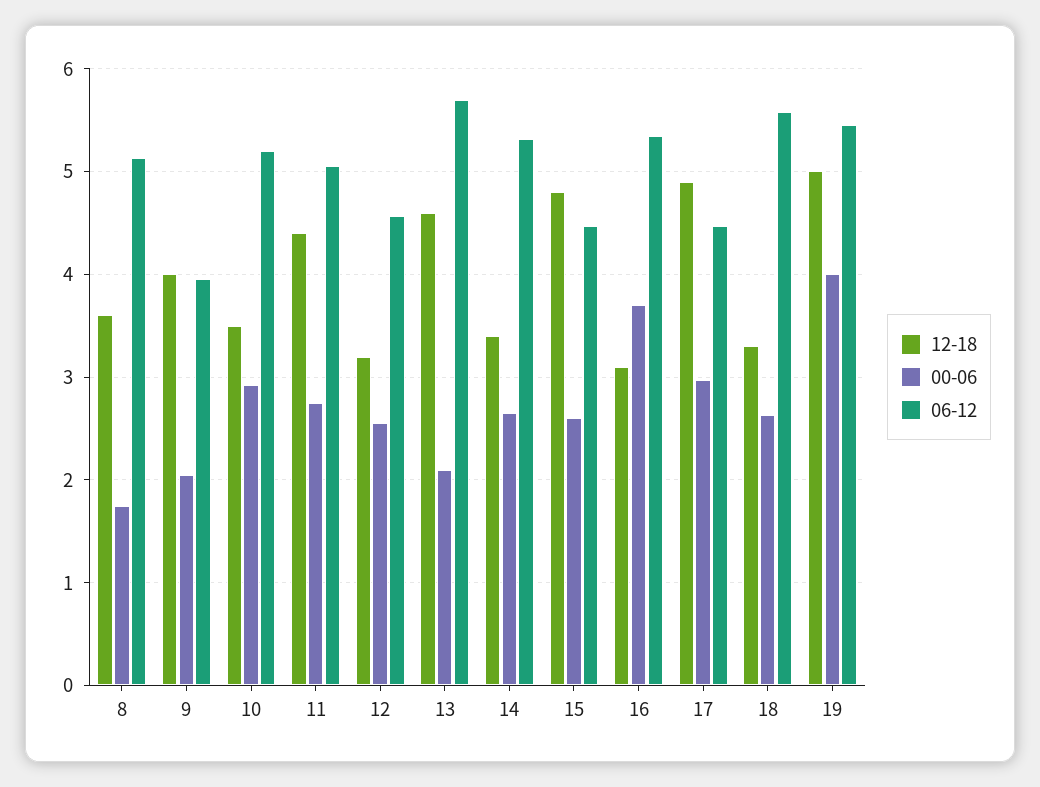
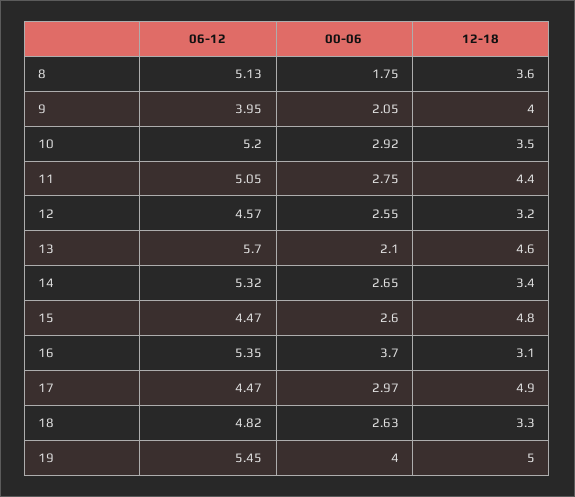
  {
    "12-18": {
      "8": 3.6,
      "9": 4,
      "10": 3.5,
      "11": 4.4,
      "12": 3.2,
      "13": 4.6,
      "14": 3.4,
      "15": 4.8,
      "16": 3.1,
      "17": 4.9,
      "18": 3.3,
      "19": 5
    },
    "00-06": {
      "8": 1.75,
      "9": 2.05,
      "10": 2.92,
      "11": 2.75,
      "12": 2.55,
      "13": 2.1,
      "14": 2.65,
      "15": 2.6,
      "16": 3.7,
      "17": 2.97,
      "18": 2.63,
      "19": 4
    },
    "06-12": {
      "8": 5.13,
      "9": 3.95,
      "10": 5.2,
      "11": 5.05,
      "12": 4.57,
      "13": 5.7,
      "14": 5.32,
      "15": 4.47,
      "16": 5.35,
      "17": 4.47,
-     "18": 5.6,
+     "18": 4.82,
      "19": 5.45
    }
  }

